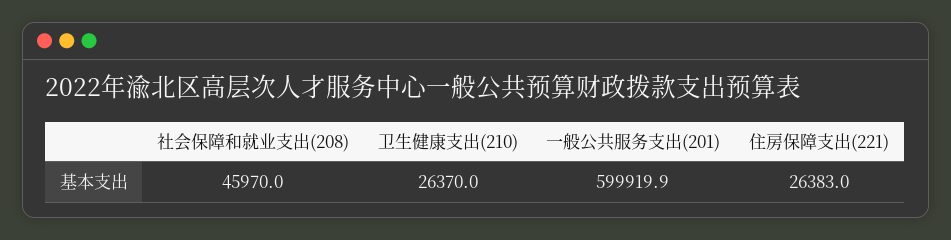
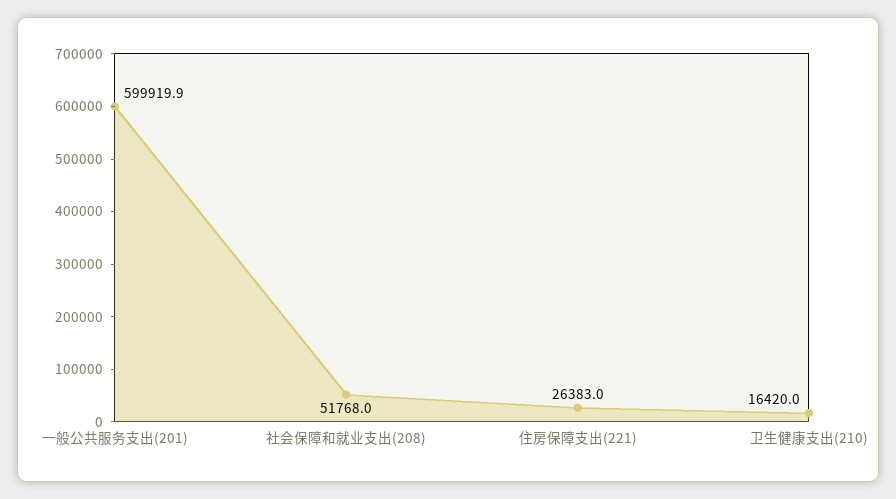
  {
-   "社会保障和就业支出(208)": 45970,
+   "社会保障和就业支出(208)": 51768,
-   "卫生健康支出(210)": 26370,
+   "卫生健康支出(210)": 16420,
    "一般公共服务支出(201)": 599919.9,
    "住房保障支出(221)": 26383
  }

